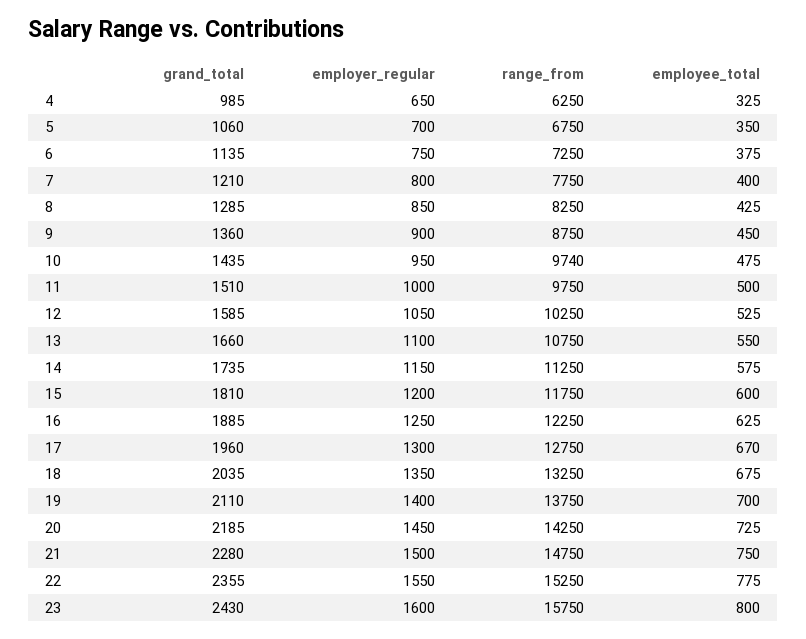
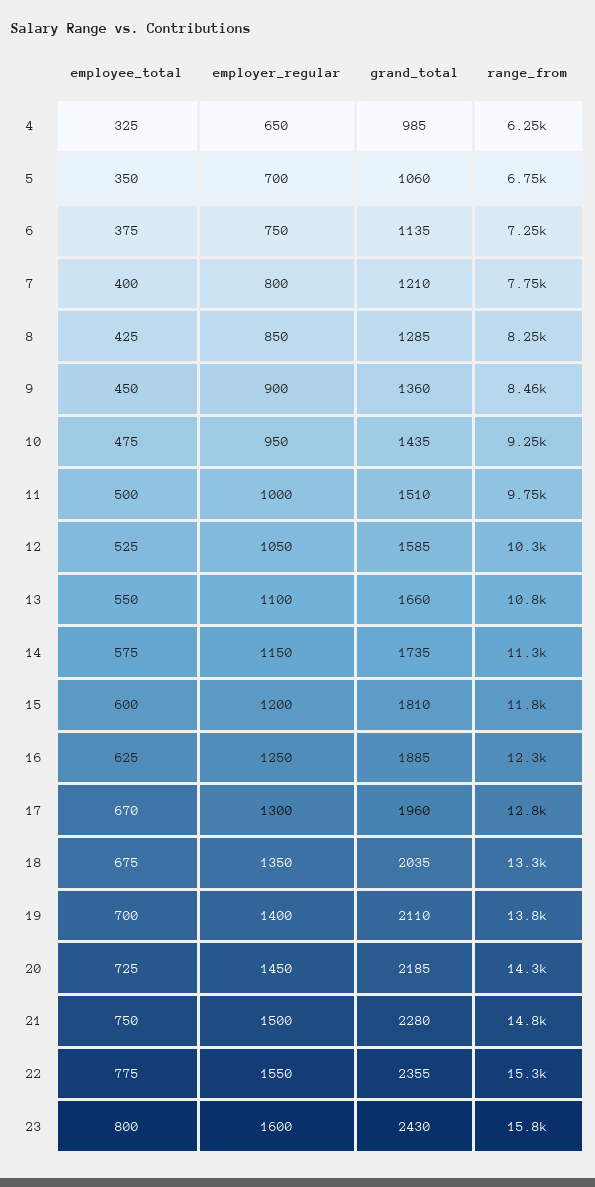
  {
    "grand_total": {
      "4": 985,
      "5": 1060,
      "6": 1135,
      "7": 1210,
      "8": 1285,
      "9": 1360,
      "10": 1435,
      "11": 1510,
      "12": 1585,
      "13": 1660,
      "14": 1735,
      "15": 1810,
      "16": 1885,
      "17": 1960,
      "18": 2035,
      "19": 2110,
      "20": 2185,
      "21": 2280,
      "22": 2355,
      "23": 2430
    },
    "employer_regular": {
      "4": 650,
      "5": 700,
      "6": 750,
      "7": 800,
      "8": 850,
      "9": 900,
      "10": 950,
      "11": 1000,
      "12": 1050,
      "13": 1100,
      "14": 1150,
      "15": 1200,
      "16": 1250,
      "17": 1300,
      "18": 1350,
      "19": 1400,
      "20": 1450,
      "21": 1500,
      "22": 1550,
      "23": 1600
    },
    "range_from": {
      "4": 6250,
      "5": 6750,
      "6": 7250,
      "7": 7750,
      "8": 8250,
-     "9": 8750,
+     "9": 8460,
-     "10": 9740,
+     "10": 9250,
      "11": 9750,
      "12": 10250,
      "13": 10750,
      "14": 11250,
      "15": 11750,
      "16": 12250,
      "17": 12750,
      "18": 13250,
      "19": 13750,
      "20": 14250,
      "21": 14750,
      "22": 15250,
      "23": 15750
    },
    "employee_total": {
      "4": 325,
      "5": 350,
      "6": 375,
      "7": 400,
      "8": 425,
      "9": 450,
      "10": 475,
      "11": 500,
      "12": 525,
      "13": 550,
      "14": 575,
      "15": 600,
      "16": 625,
      "17": 670,
      "18": 675,
      "19": 700,
      "20": 725,
      "21": 750,
      "22": 775,
      "23": 800
    }
  }

